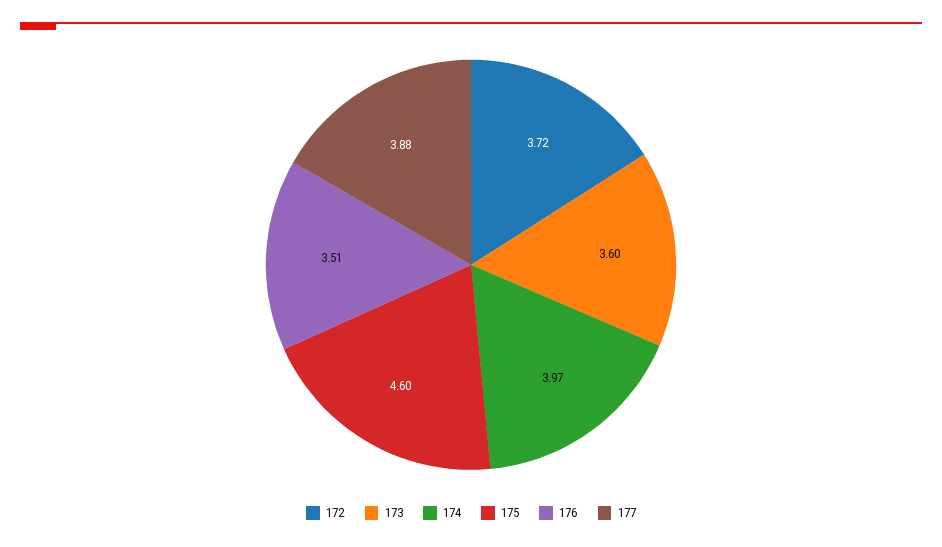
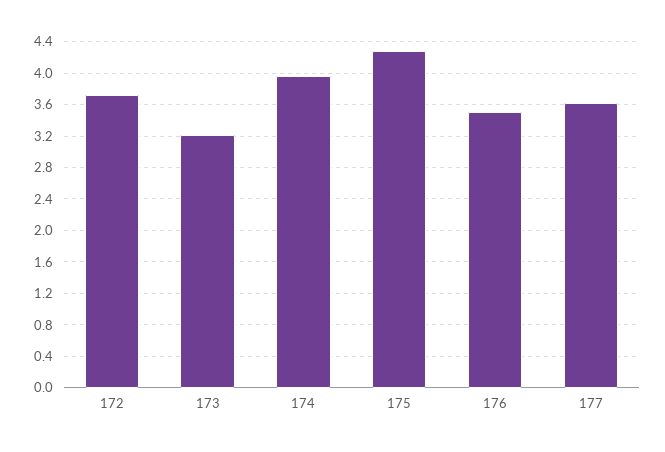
  {
    "172": 3.72,
-   "173": 3.6,
+   "173": 3.2,
    "174": 3.97,
-   "175": 4.6,
+   "175": 4.3,
    "176": 3.51,
-   "177": 3.88
+   "177": 3.6
  }

